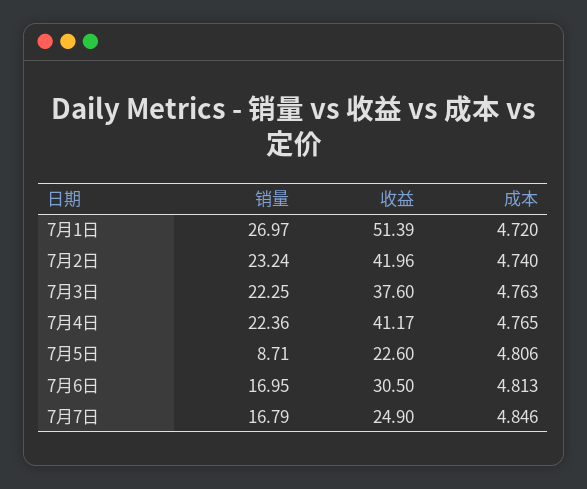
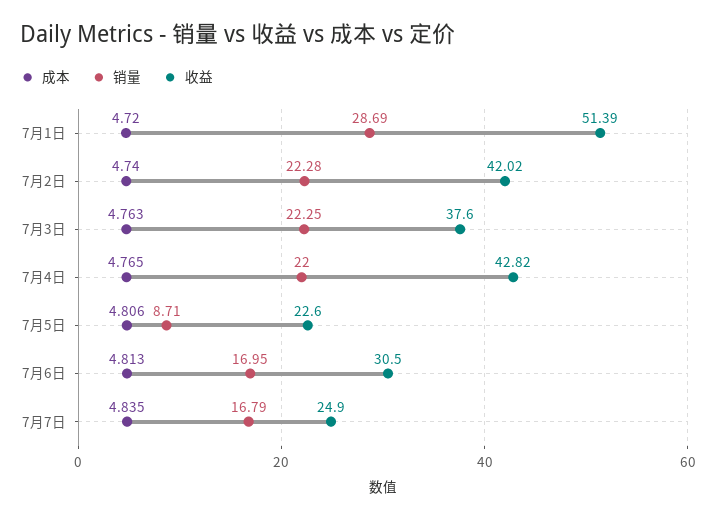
  {
    "销量": {
-     "7月1日": 26.97,
+     "7月1日": 28.69,
-     "7月2日": 23.24,
+     "7月2日": 22.28,
      "7月3日": 22.25,
-     "7月4日": 22.36,
+     "7月4日": 22,
      "7月5日": 8.71,
      "7月6日": 16.95,
      "7月7日": 16.79
    },
    "收益": {
      "7月1日": 51.39,
-     "7月2日": 41.96,
+     "7月2日": 42.02,
      "7月3日": 37.6,
-     "7月4日": 41.17,
+     "7月4日": 42.82,
      "7月5日": 22.6,
      "7月6日": 30.5,
      "7月7日": 24.9
    },
    "成本": {
      "7月1日": 4.72,
      "7月2日": 4.74,
      "7月3日": 4.763,
      "7月4日": 4.765,
      "7月5日": 4.806,
      "7月6日": 4.813,
-     "7月7日": 4.846
+     "7月7日": 4.835
    }
  }

